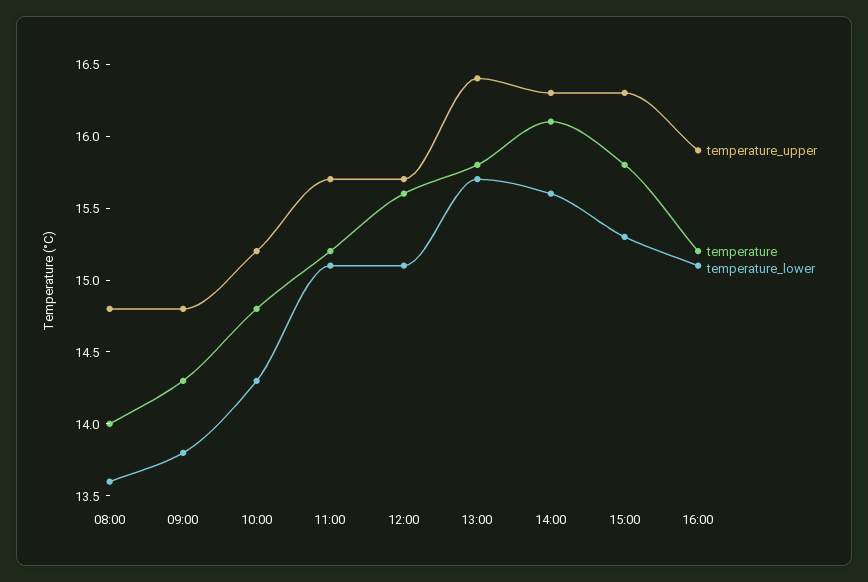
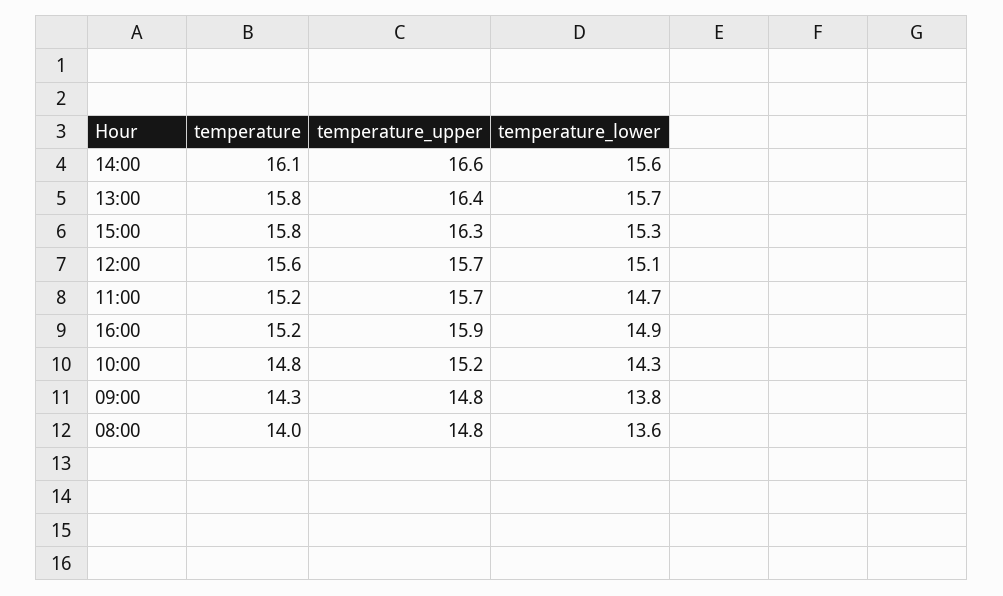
  {
    "temperature_upper": {
      "08:00": 14.8,
      "09:00": 14.8,
      "10:00": 15.2,
      "11:00": 15.7,
      "12:00": 15.7,
      "13:00": 16.4,
-     "14:00": 16.3,
+     "14:00": 16.6,
      "15:00": 16.3,
      "16:00": 15.9
    },
    "temperature": {
      "08:00": 14,
      "09:00": 14.3,
      "10:00": 14.8,
      "11:00": 15.2,
      "12:00": 15.6,
      "13:00": 15.8,
      "14:00": 16.1,
      "15:00": 15.8,
      "16:00": 15.2
    },
    "temperature_lower": {
      "08:00": 13.6,
      "09:00": 13.8,
      "10:00": 14.3,
-     "11:00": 15.1,
+     "11:00": 14.7,
      "12:00": 15.1,
      "13:00": 15.7,
      "14:00": 15.6,
      "15:00": 15.3,
-     "16:00": 15.1
+     "16:00": 14.9
    }
  }

